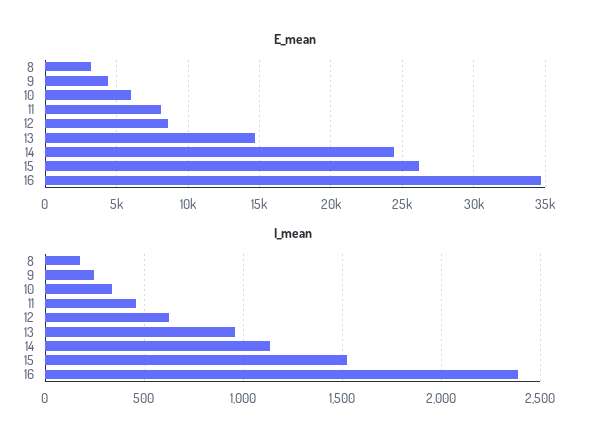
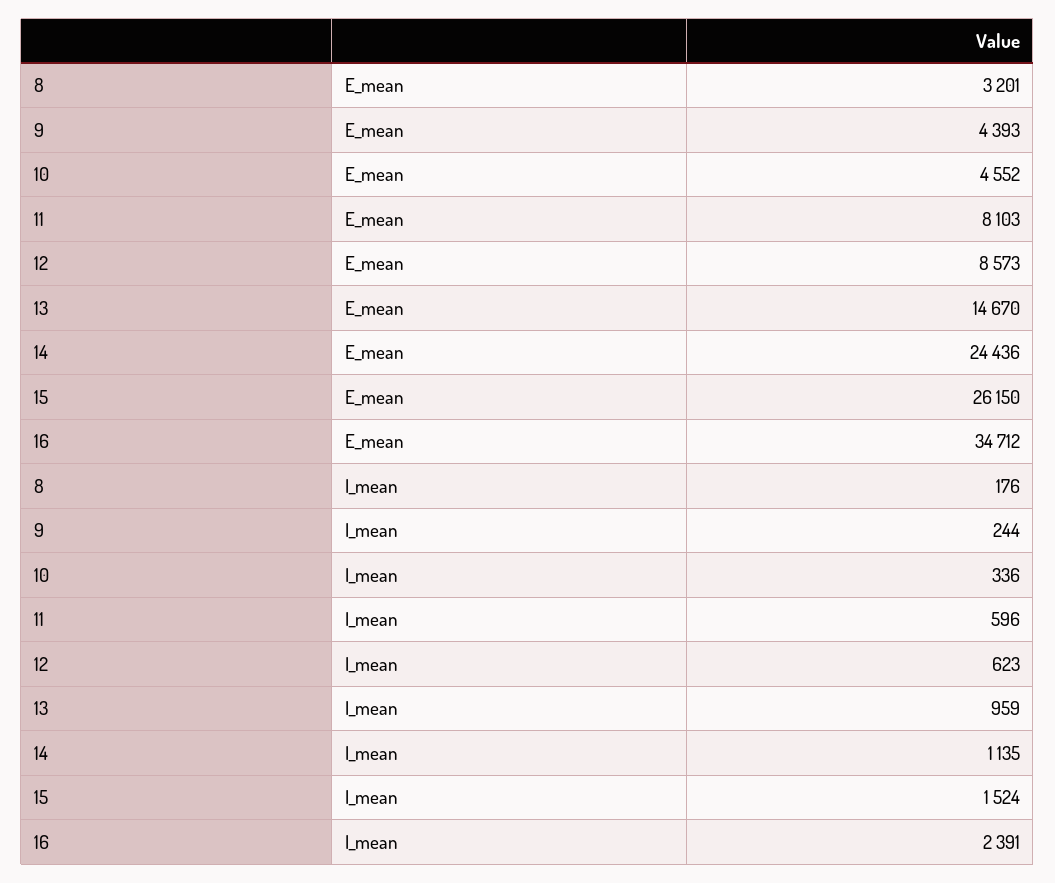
  {
    "E_mean": {
      "8": 3201,
      "9": 4393,
-     "10": 6000,
+     "10": 4552,
      "11": 8103,
      "12": 8573,
      "13": 14670,
      "14": 24436,
      "15": 26150,
      "16": 34712
    },
    "I_mean": {
      "8": 176,
      "9": 244,
      "10": 336,
-     "11": 450,
+     "11": 596,
      "12": 623,
      "13": 959,
      "14": 1135,
      "15": 1524,
      "16": 2391
    }
  }

